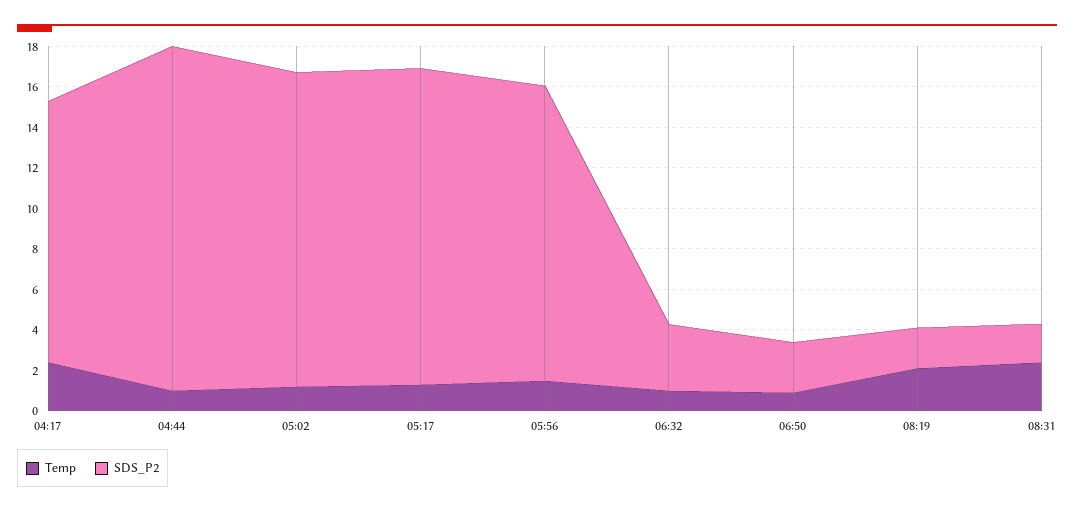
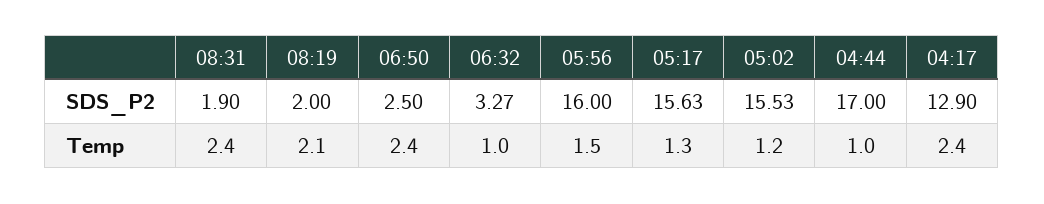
  {
    "Temp": {
      "04:17": 2.4,
      "04:44": 1,
      "05:02": 1.2,
      "05:17": 1.3,
      "05:56": 1.5,
      "06:32": 1,
-     "06:50": 1,
+     "06:50": 2.4,
      "08:19": 2.1,
      "08:31": 2.4
    },
    "SDS_P2": {
      "04:17": 12.9,
      "04:44": 17,
      "05:02": 15.53,
      "05:17": 15.63,
-     "05:56": 14.5,
+     "05:56": 16,
      "06:32": 3.27,
      "06:50": 2.5,
      "08:19": 2,
      "08:31": 1.9
    }
  }

